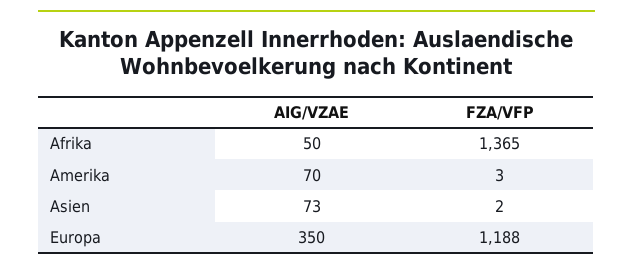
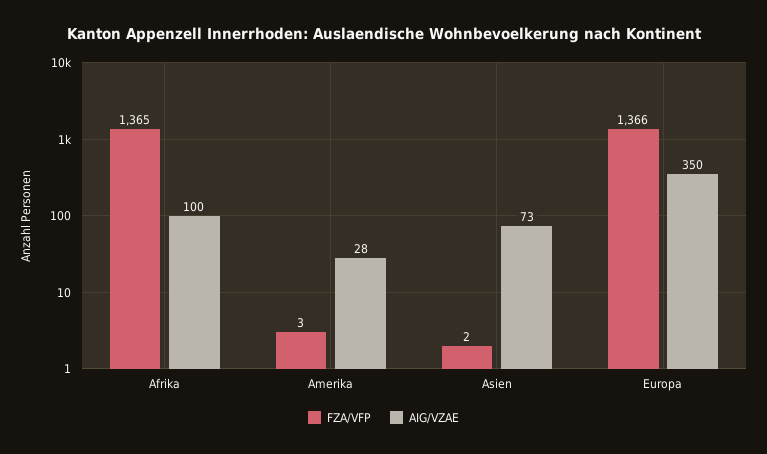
  {
    "AIG/VZAE": {
-     "Afrika": 50,
+     "Afrika": 100,
-     "Amerika": 70,
+     "Amerika": 28,
      "Asien": 73,
      "Europa": 350
    },
    "FZA/VFP": {
      "Afrika": 1365,
      "Amerika": 3,
      "Asien": 2,
-     "Europa": 1188
+     "Europa": 1366
    }
  }

